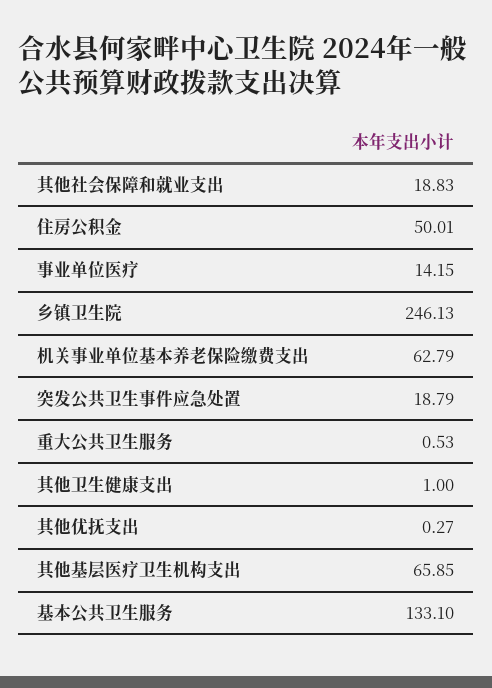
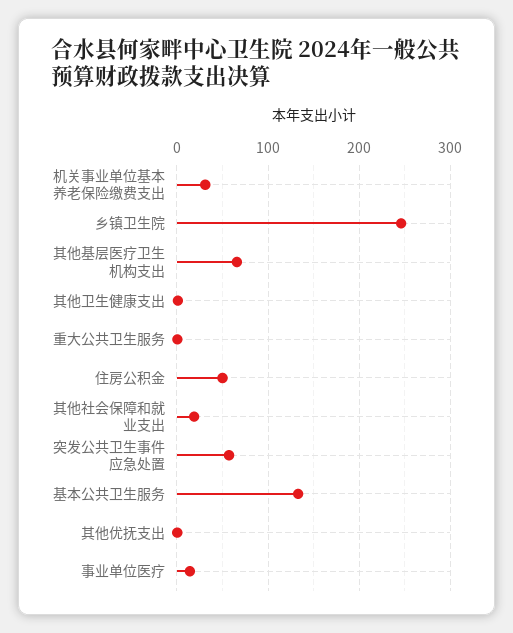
  {
    "其他社会保障和就业支出": 18.83,
    "住房公积金": 50.01,
    "事业单位医疗": 14.15,
    "乡镇卫生院": 246.13,
-   "机关事业单位基本养老保险缴费支出": 62.79,
+   "机关事业单位基本养老保险缴费支出": 30,
-   "突发公共卫生事件应急处置": 18.79,
+   "突发公共卫生事件应急处置": 60,
    "重大公共卫生服务": 0.53,
    "其他卫生健康支出": 1,
    "其他优抚支出": 0.27,
    "其他基层医疗卫生机构支出": 65.85,
    "基本公共卫生服务": 133.1
  }

